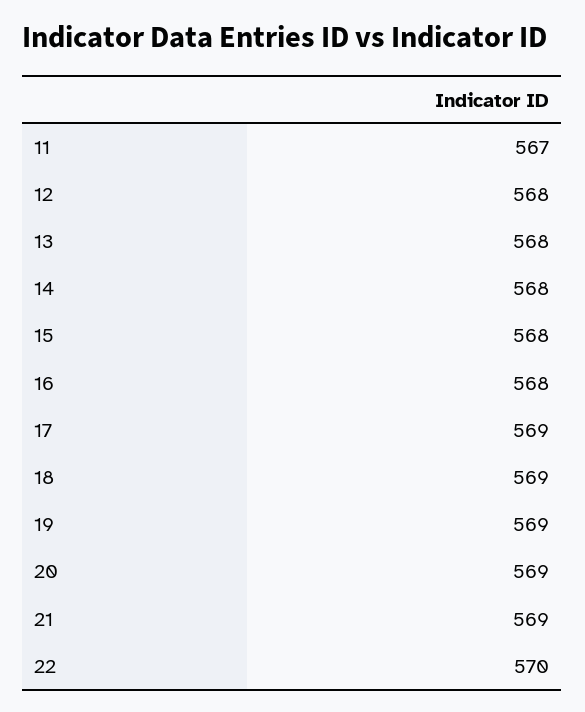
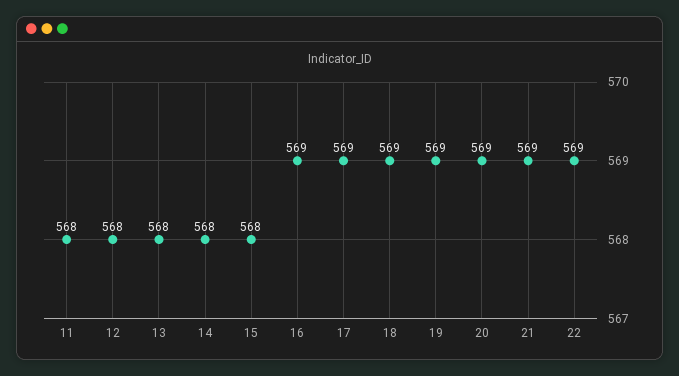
  {
-   "11": 567,
+   "11": 568,
    "12": 568,
    "13": 568,
    "14": 568,
    "15": 568,
-   "16": 568,
+   "16": 569,
    "17": 569,
    "18": 569,
    "19": 569,
    "20": 569,
    "21": 569,
-   "22": 570
+   "22": 569
  }

